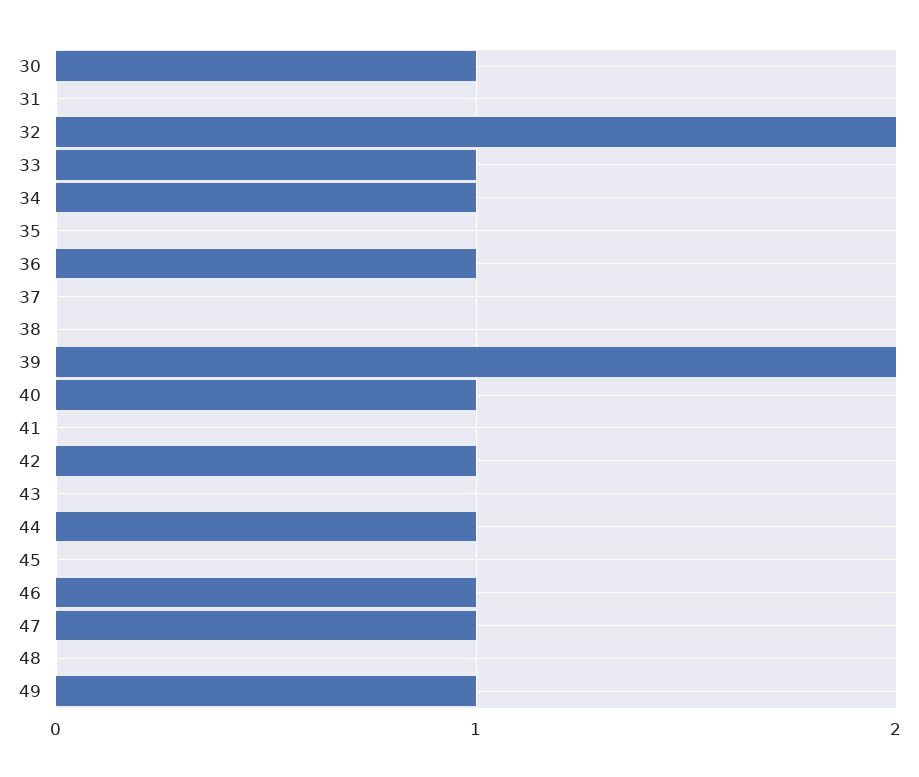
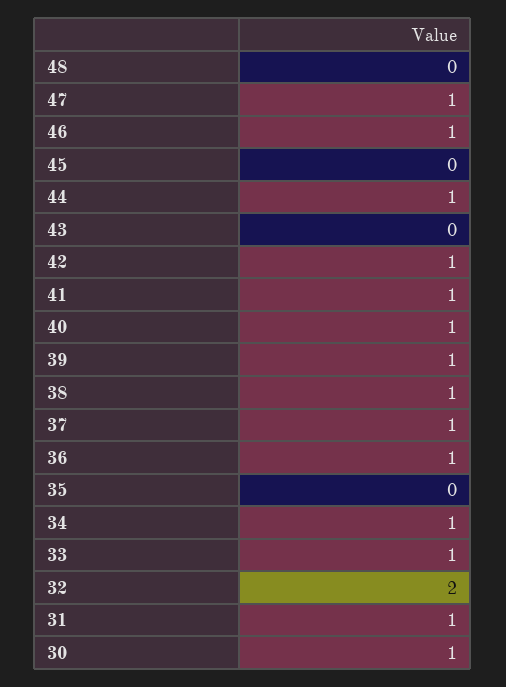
  {
    "30": 1,
-   "31": 0,
+   "31": 1,
    "32": 2,
    "33": 1,
    "34": 1,
    "35": 0,
    "36": 1,
-   "37": 0,
+   "37": 1,
-   "38": 0,
+   "38": 1,
-   "39": 2,
+   "39": 1,
    "40": 1,
-   "41": 0,
+   "41": 1,
    "42": 1,
    "43": 0,
    "44": 1,
    "45": 0,
    "46": 1,
    "47": 1,
-   "48": 0,
+   "48": 0
-   "49": 1
  }

